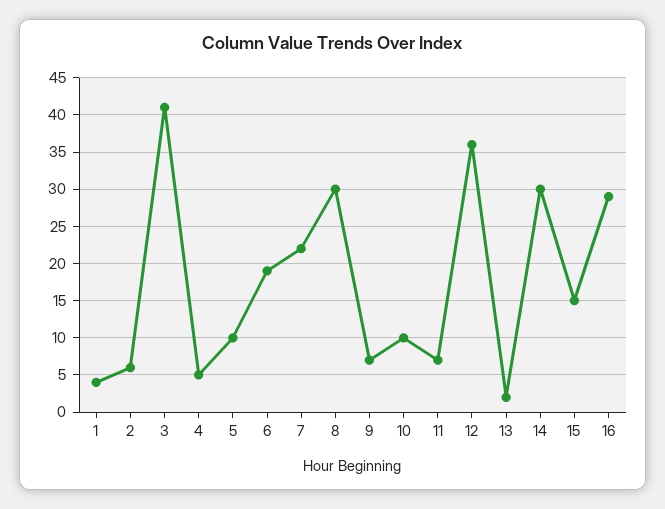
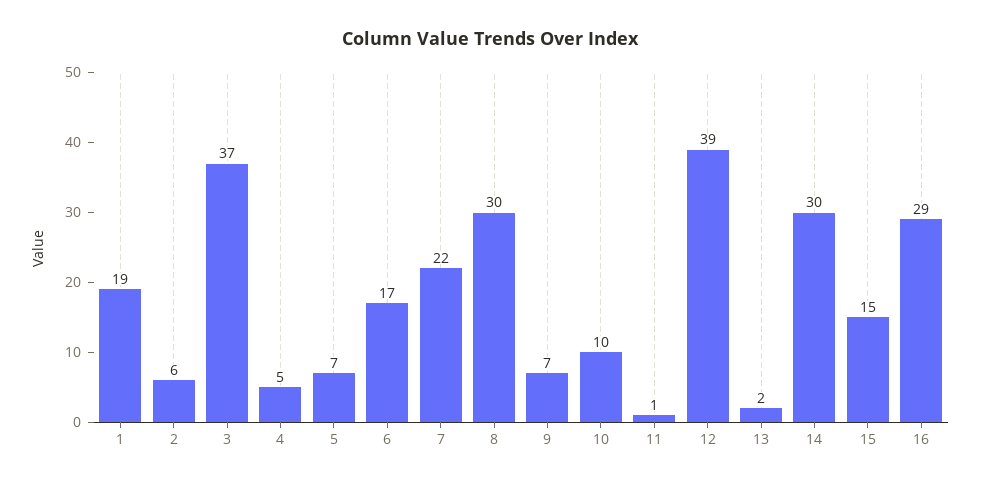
  {
-   "1": 4,
+   "1": 19,
    "2": 6,
-   "3": 41,
+   "3": 37,
    "4": 5,
-   "5": 10,
+   "5": 7,
-   "6": 19,
+   "6": 17,
    "7": 22,
    "8": 30,
    "9": 7,
    "10": 10,
-   "11": 7,
+   "11": 1,
-   "12": 36,
+   "12": 39,
    "13": 2,
    "14": 30,
    "15": 15,
    "16": 29
  }

